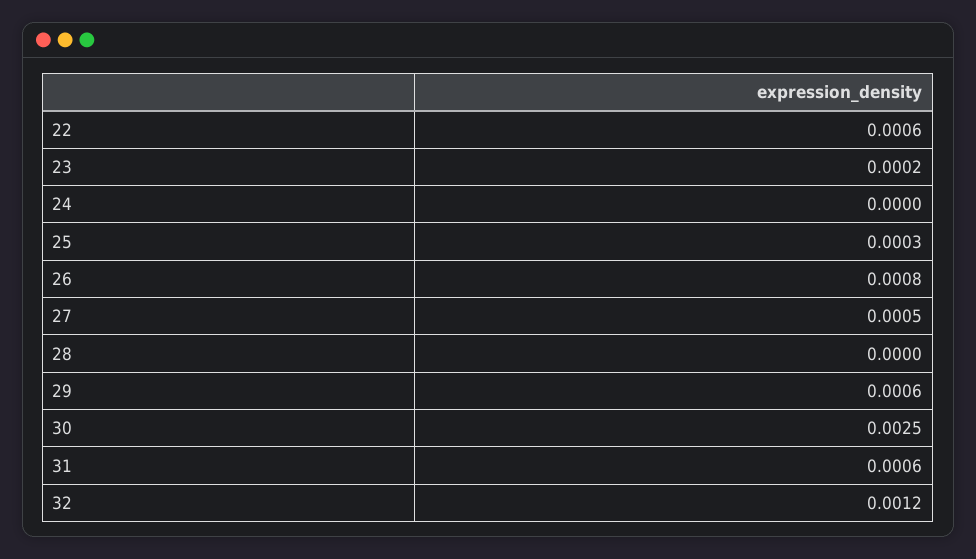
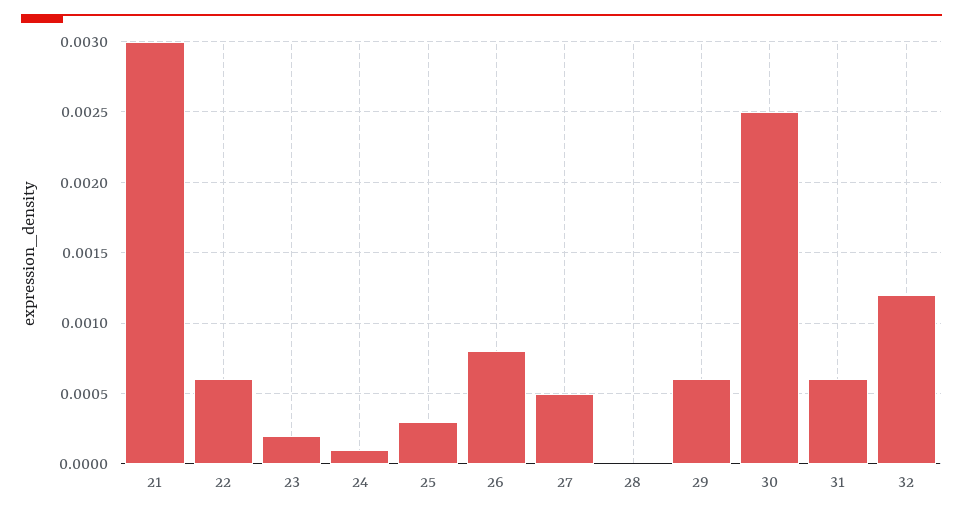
  {
    "22": 0.0006,
    "23": 0.0002,
-   "24": 0,
+   "24": 0.0001,
    "25": 0.0003,
    "26": 0.0008,
    "27": 0.0005,
    "28": 0,
    "29": 0.0006,
    "30": 0.0025,
    "31": 0.0006,
-   "32": 0.0012
+   "32": 0.0012,
+   "21": 0.003
  }

